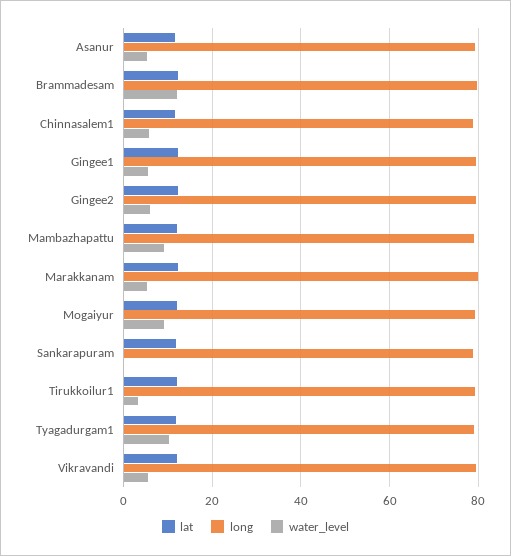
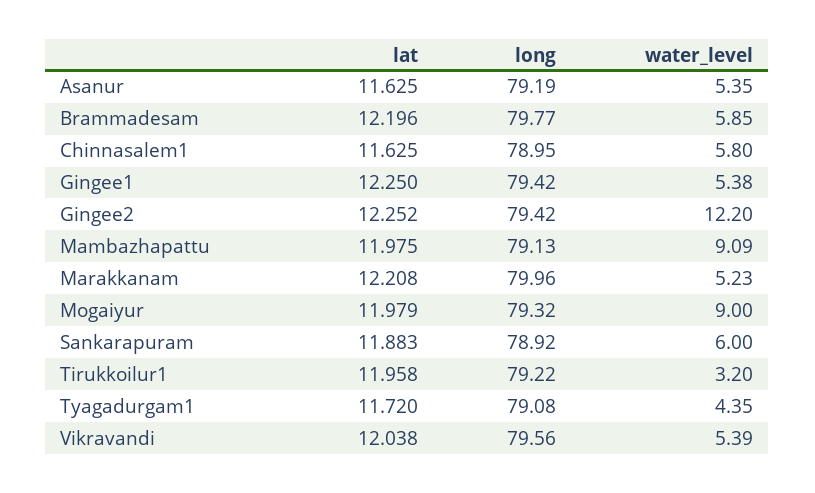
  {
    "lat": {
      "Asanur": 11.625,
      "Brammadesam": 12.196,
      "Chinnasalem1": 11.625,
      "Gingee1": 12.25,
      "Gingee2": 12.252,
      "Mambazhapattu": 11.975,
      "Marakkanam": 12.208,
      "Mogaiyur": 11.979,
      "Sankarapuram": 11.883,
      "Tirukkoilur1": 11.958,
      "Tyagadurgam1": 11.72,
      "Vikravandi": 12.038
    },
    "long": {
      "Asanur": 79.19,
      "Brammadesam": 79.77,
      "Chinnasalem1": 78.95,
      "Gingee1": 79.42,
      "Gingee2": 79.42,
      "Mambazhapattu": 79.13,
      "Marakkanam": 79.96,
      "Mogaiyur": 79.32,
      "Sankarapuram": 78.92,
      "Tirukkoilur1": 79.22,
      "Tyagadurgam1": 79.08,
      "Vikravandi": 79.56
    },
    "water_level": {
      "Asanur": 5.35,
-     "Brammadesam": 12,
+     "Brammadesam": 5.85,
      "Chinnasalem1": 5.8,
      "Gingee1": 5.38,
-     "Gingee2": 6,
+     "Gingee2": 12.2,
      "Mambazhapattu": 9.09,
      "Marakkanam": 5.23,
      "Mogaiyur": 9,
-     "Sankarapuram": 0,
+     "Sankarapuram": 6,
      "Tirukkoilur1": 3.2,
-     "Tyagadurgam1": 10,
+     "Tyagadurgam1": 4.35,
      "Vikravandi": 5.39
    }
  }

